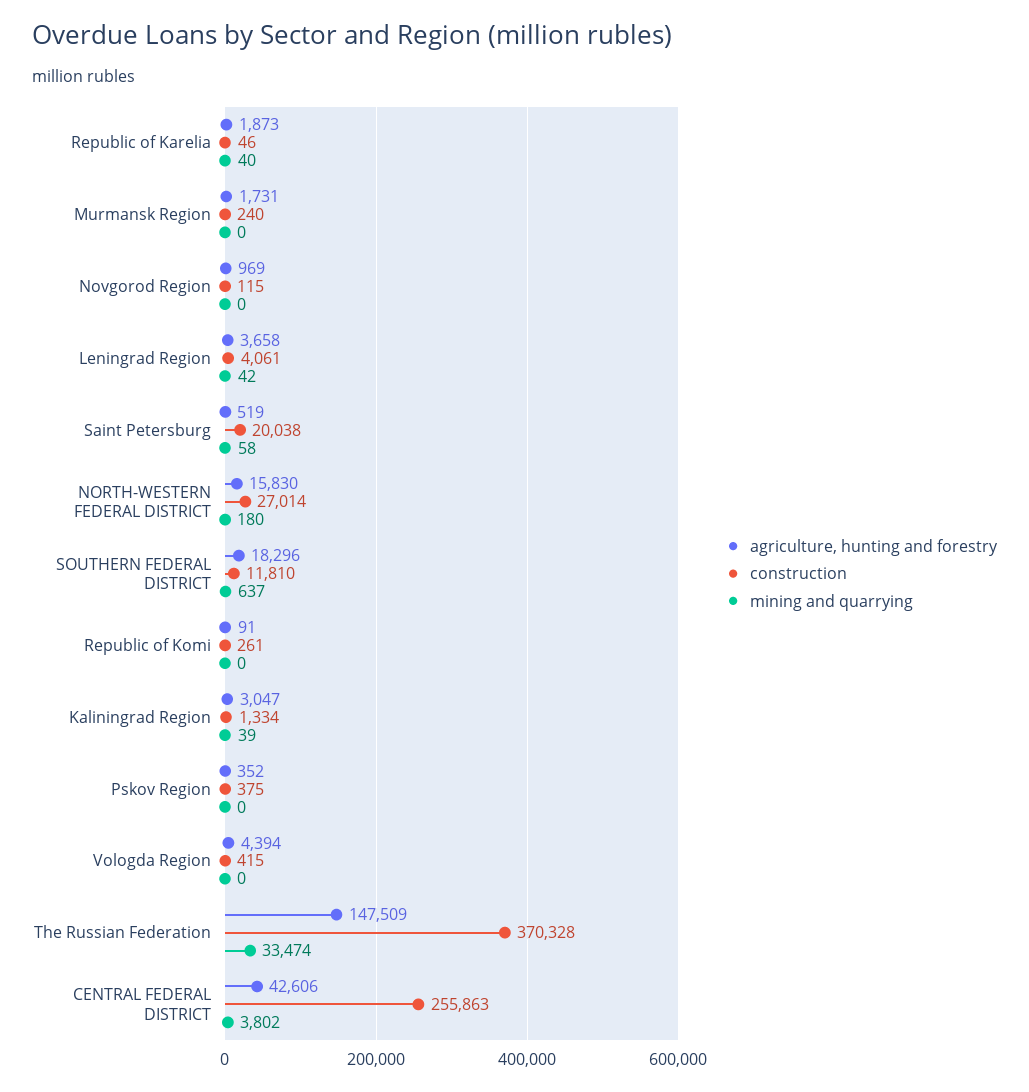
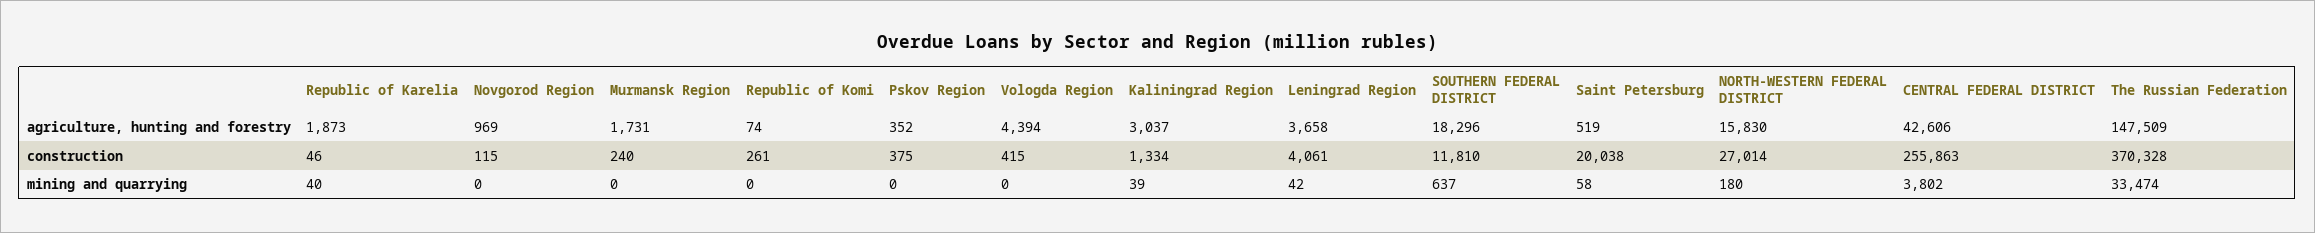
  {
    "agriculture, hunting and forestry": {
      "Republic of Karelia": 1873,
      "Murmansk Region": 1731,
      "Novgorod Region": 969,
      "Leningrad Region": 3658,
      "Saint Petersburg": 519,
      "NORTH-WESTERN FEDERAL DISTRICT": 15830,
      "SOUTHERN FEDERAL DISTRICT": 18296,
-     "Republic of Komi": 91,
+     "Republic of Komi": 74,
-     "Kaliningrad Region": 3047,
+     "Kaliningrad Region": 3037,
      "Pskov Region": 352,
      "Vologda Region": 4394,
      "The Russian Federation": 147509,
      "CENTRAL FEDERAL DISTRICT": 42606
    },
    "construction": {
      "Republic of Karelia": 46,
      "Murmansk Region": 240,
      "Novgorod Region": 115,
      "Leningrad Region": 4061,
      "Saint Petersburg": 20038,
      "NORTH-WESTERN FEDERAL DISTRICT": 27014,
      "SOUTHERN FEDERAL DISTRICT": 11810,
      "Republic of Komi": 261,
      "Kaliningrad Region": 1334,
      "Pskov Region": 375,
      "Vologda Region": 415,
      "The Russian Federation": 370328,
      "CENTRAL FEDERAL DISTRICT": 255863
    },
    "mining and quarrying": {
      "Republic of Karelia": 40,
      "Murmansk Region": 0,
      "Novgorod Region": 0,
      "Leningrad Region": 42,
      "Saint Petersburg": 58,
      "NORTH-WESTERN FEDERAL DISTRICT": 180,
      "SOUTHERN FEDERAL DISTRICT": 637,
      "Republic of Komi": 0,
      "Kaliningrad Region": 39,
      "Pskov Region": 0,
      "Vologda Region": 0,
      "The Russian Federation": 33474,
      "CENTRAL FEDERAL DISTRICT": 3802
    }
  }

